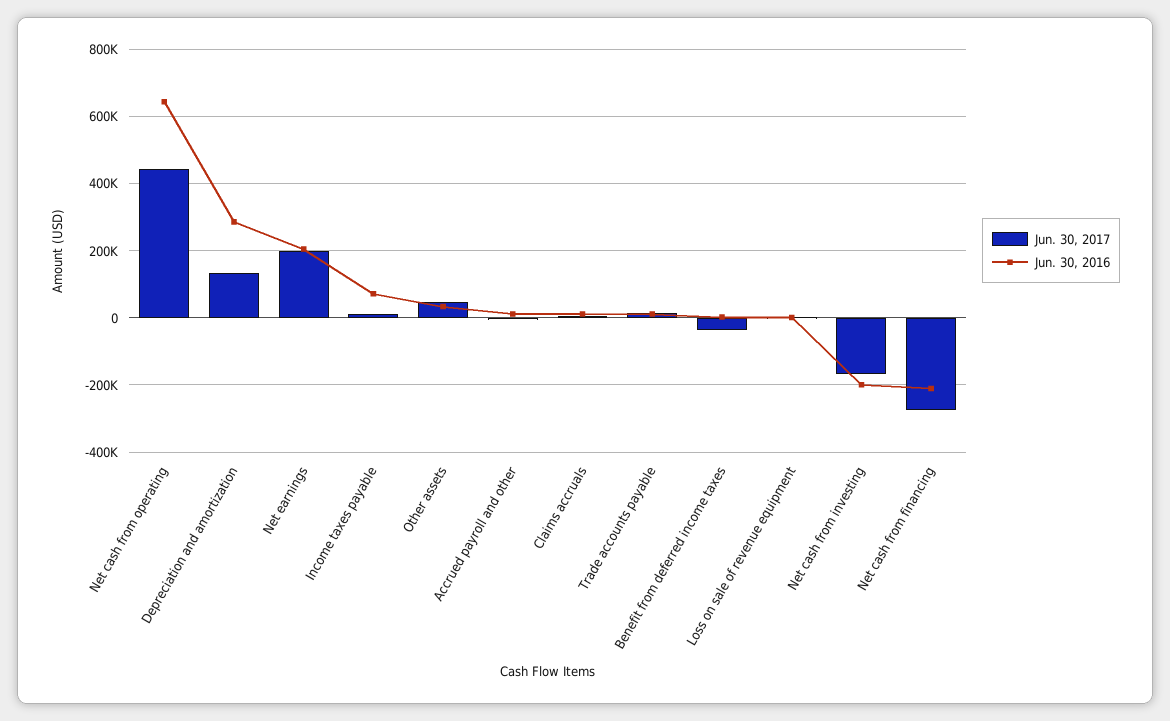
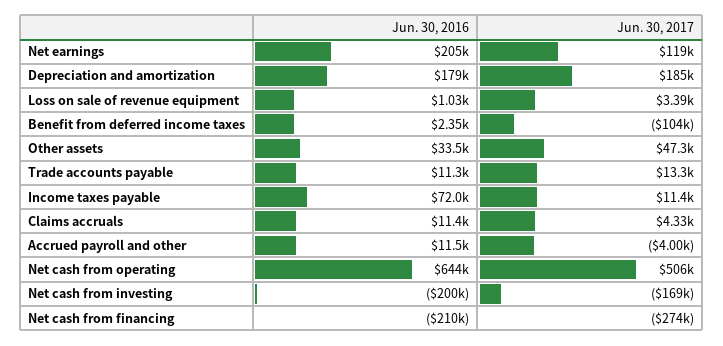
  {
    "Jun. 30, 2017": {
-     "Net cash from operating": 440000,
+     "Net cash from operating": 506000,
-     "Depreciation and amortization": 140000,
+     "Depreciation and amortization": 185000,
-     "Net earnings": 200000,
+     "Net earnings": 119000,
      "Income taxes payable": 11400,
      "Other assets": 47300,
      "Accrued payroll and other": -4000,
      "Claims accruals": 4330,
      "Trade accounts payable": 13300,
-     "Benefit from deferred income taxes": -40000,
+     "Benefit from deferred income taxes": -104000,
      "Loss on sale of revenue equipment": 3390,
      "Net cash from investing": -169000,
      "Net cash from financing": -274000
    },
    "Jun. 30, 2016": {
      "Net cash from operating": 644000,
-     "Depreciation and amortization": 280000,
+     "Depreciation and amortization": 179000,
      "Net earnings": 205000,
      "Income taxes payable": 72000,
      "Other assets": 33500,
      "Accrued payroll and other": 11500,
      "Claims accruals": 11400,
      "Trade accounts payable": 11300,
      "Benefit from deferred income taxes": 2350,
      "Loss on sale of revenue equipment": 1030,
      "Net cash from investing": -200000,
      "Net cash from financing": -210000
    }
  }

